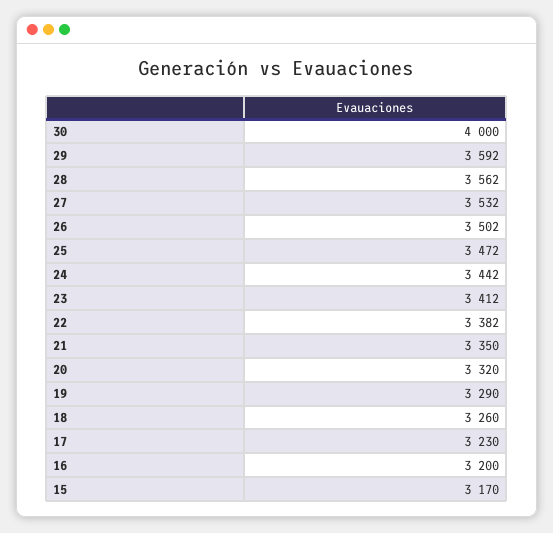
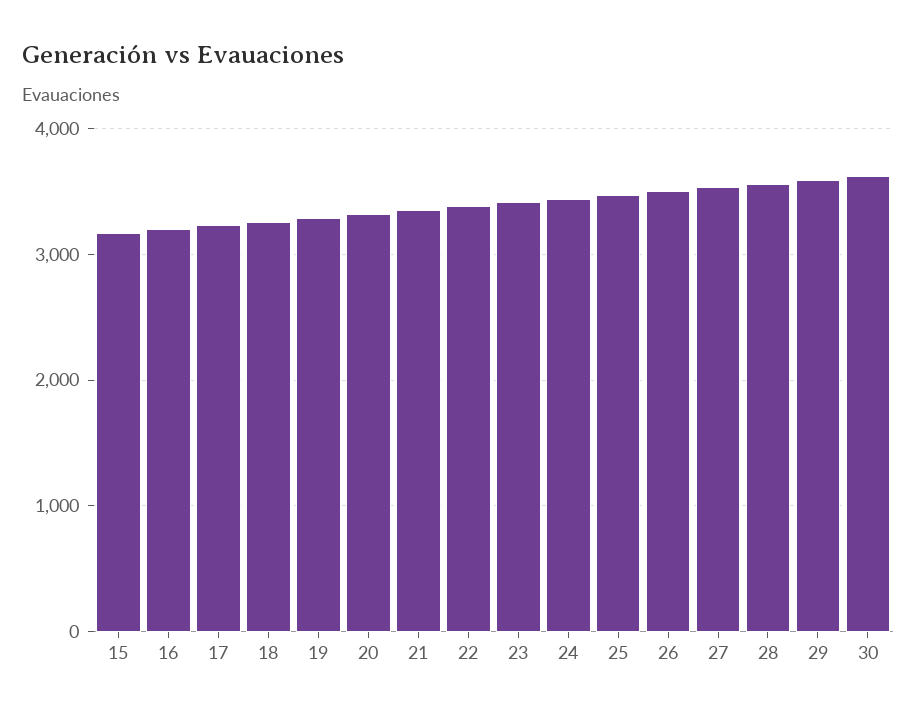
  {
-   "30": 4000,
+   "30": 3600,
    "29": 3592,
    "28": 3562,
    "27": 3532,
    "26": 3502,
    "25": 3472,
    "24": 3442,
    "23": 3412,
    "22": 3382,
    "21": 3350,
    "20": 3320,
    "19": 3290,
    "18": 3260,
    "17": 3230,
    "16": 3200,
    "15": 3170
  }

